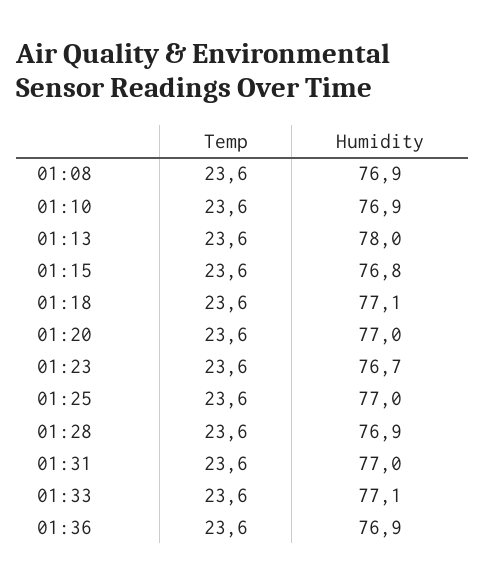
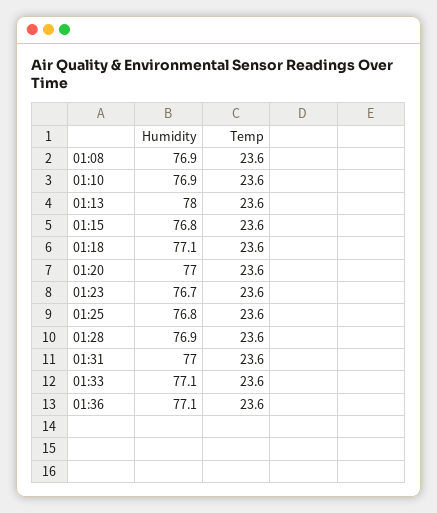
  {
    "Temp": {
      "01:08": 23.6,
      "01:10": 23.6,
      "01:13": 23.6,
      "01:15": 23.6,
      "01:18": 23.6,
      "01:20": 23.6,
      "01:23": 23.6,
      "01:25": 23.6,
      "01:28": 23.6,
      "01:31": 23.6,
      "01:33": 23.6,
      "01:36": 23.6
    },
    "Humidity": {
      "01:08": 76.9,
      "01:10": 76.9,
      "01:13": 78,
      "01:15": 76.8,
      "01:18": 77.1,
      "01:20": 77,
      "01:23": 76.7,
-     "01:25": 77,
+     "01:25": 76.8,
      "01:28": 76.9,
      "01:31": 77,
      "01:33": 77.1,
-     "01:36": 76.9
+     "01:36": 77.1
    }
  }

